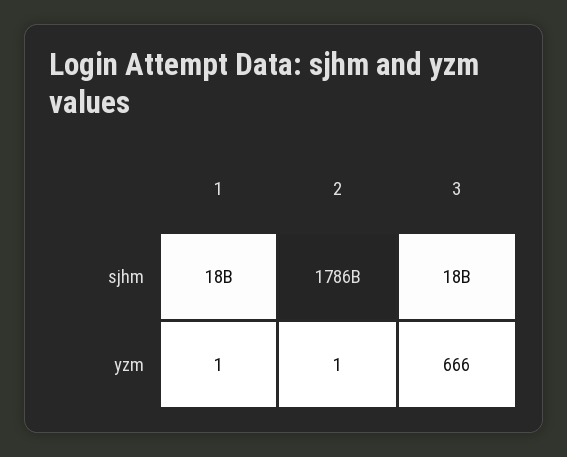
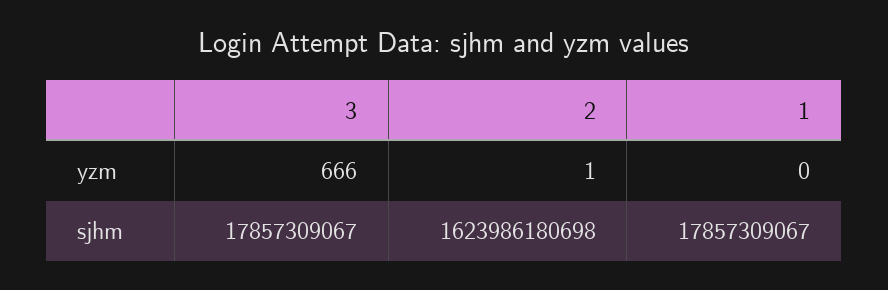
  {
    "1": {
      "sjhm": 17857309067,
-     "yzm": 1
+     "yzm": 0
    },
    "2": {
-     "sjhm": 1786000000000,
+     "sjhm": 1623986180698,
      "yzm": 1
    },
    "3": {
      "sjhm": 17857309067,
      "yzm": 666
    }
  }

